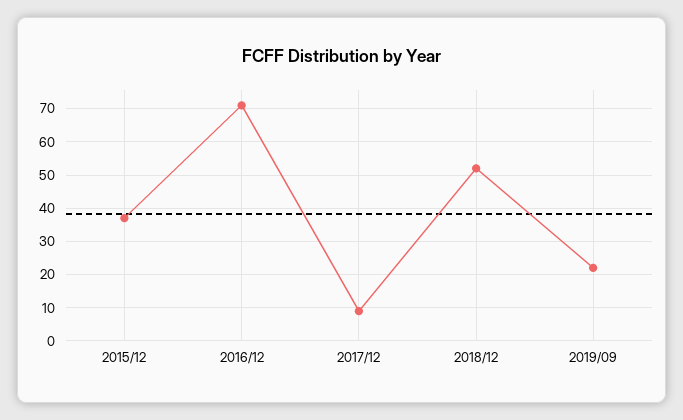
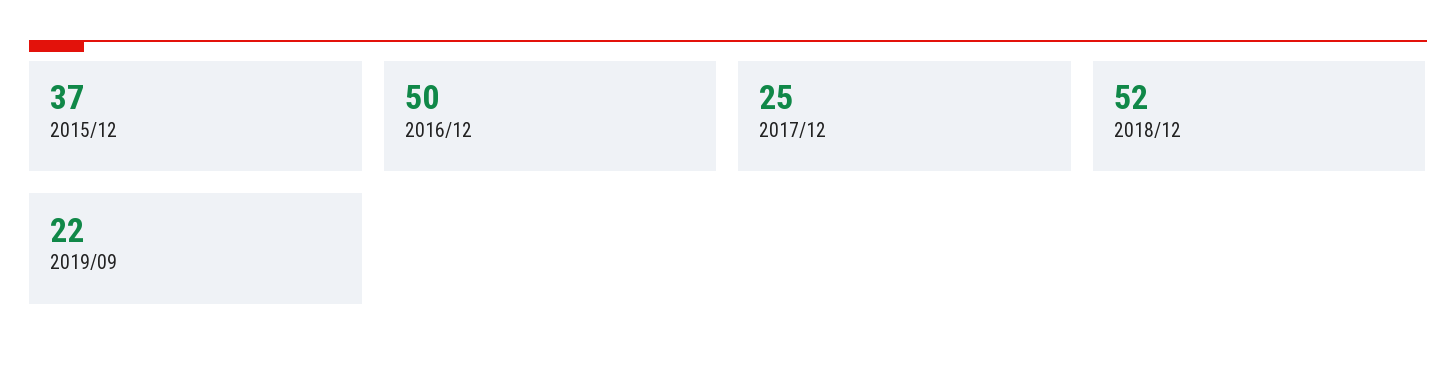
  {
    "2015/12": 37,
-   "2016/12": 70,
+   "2016/12": 50,
-   "2017/12": 10,
+   "2017/12": 25,
    "2018/12": 52,
    "2019/09": 22
  }

